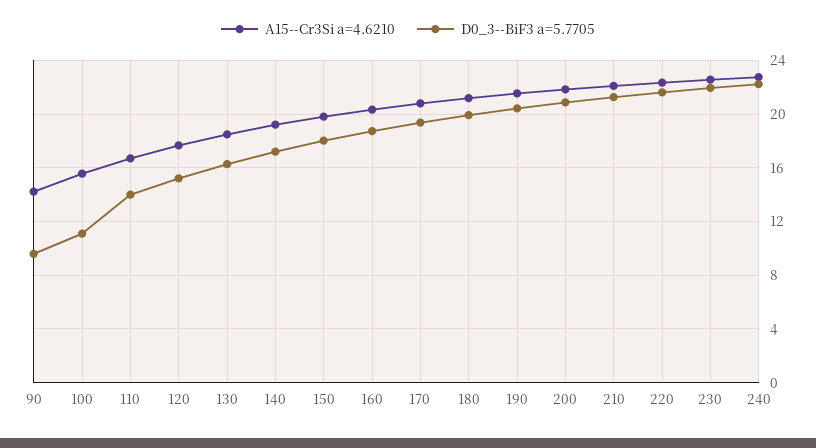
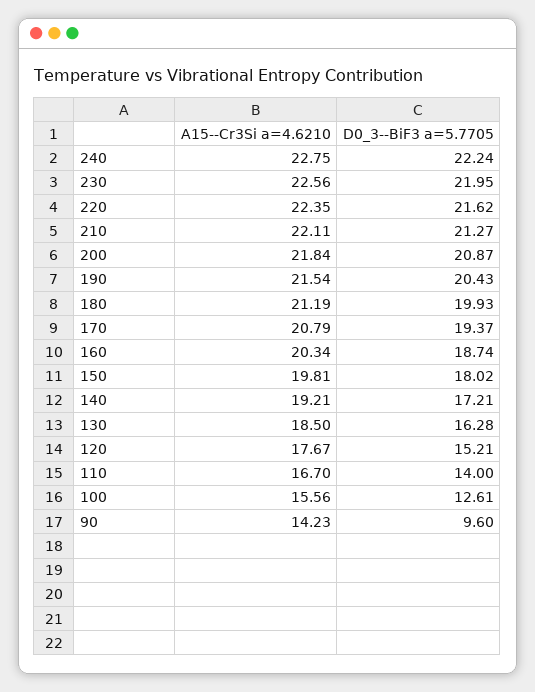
  {
    "A15--Cr3Si a=4.6210": {
      "90": 14.23,
      "100": 15.56,
      "110": 16.7,
      "120": 17.67,
      "130": 18.5,
      "140": 19.21,
      "150": 19.81,
      "160": 20.34,
      "170": 20.79,
      "180": 21.19,
      "190": 21.54,
      "200": 21.84,
      "210": 22.11,
      "220": 22.35,
      "230": 22.56,
      "240": 22.75
    },
    "D0_3--BiF3 a=5.7705": {
      "90": 9.6,
-     "100": 11,
+     "100": 12.61,
      "110": 14,
      "120": 15.21,
      "130": 16.28,
      "140": 17.21,
      "150": 18.02,
      "160": 18.74,
      "170": 19.37,
      "180": 19.93,
      "190": 20.43,
      "200": 20.87,
      "210": 21.27,
      "220": 21.62,
      "230": 21.95,
      "240": 22.24
    }
  }

